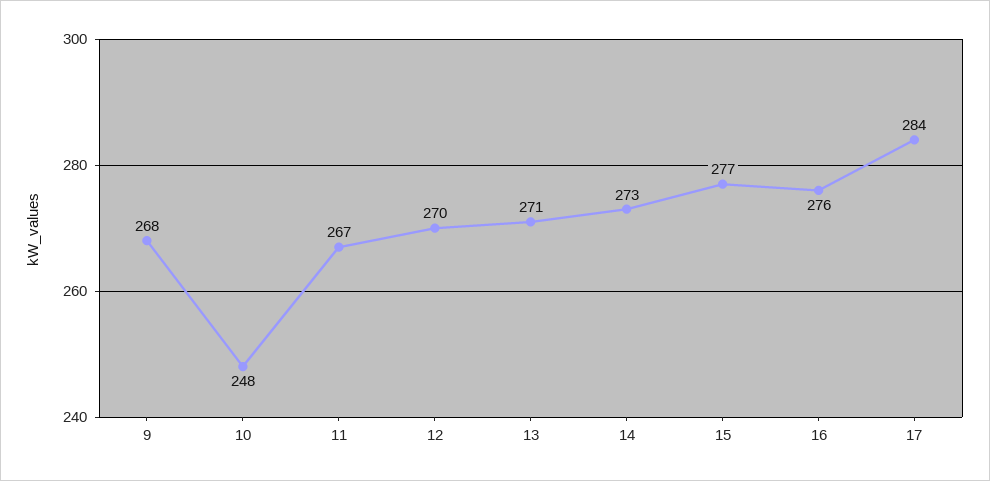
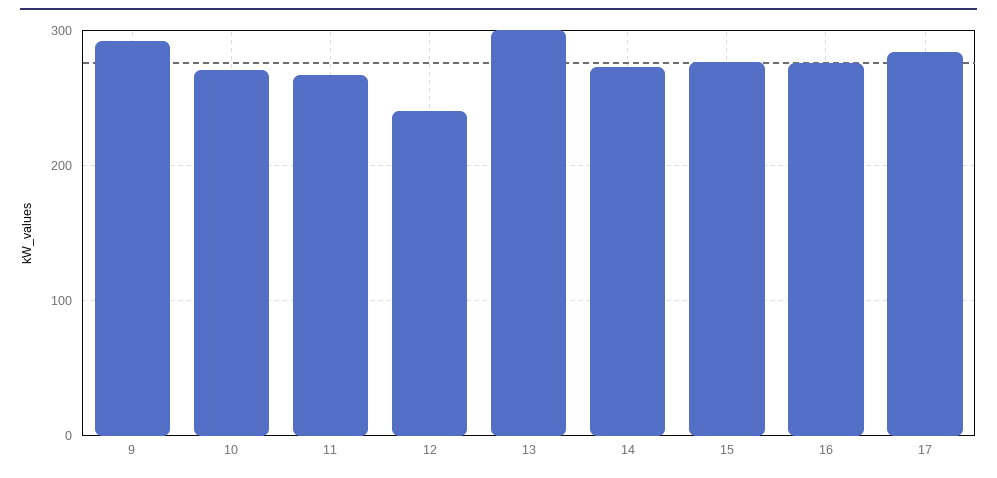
  {
-   "9": 268,
+   "9": 290,
-   "10": 248,
+   "10": 270,
    "11": 267,
-   "12": 270,
+   "12": 240,
-   "13": 271,
+   "13": 300,
    "14": 273,
    "15": 277,
    "16": 276,
    "17": 284
  }

